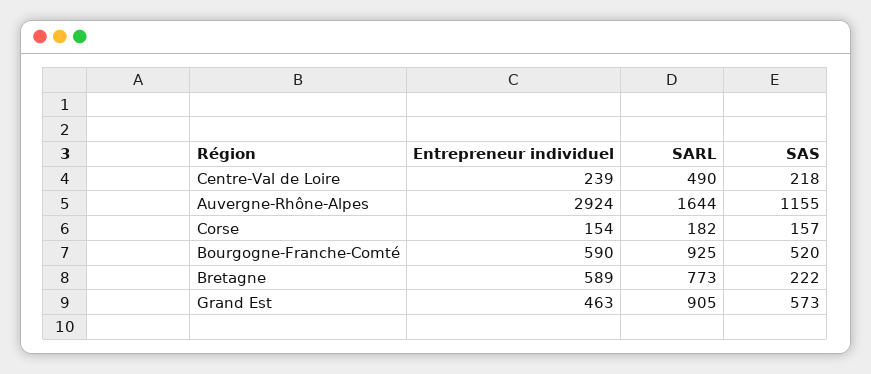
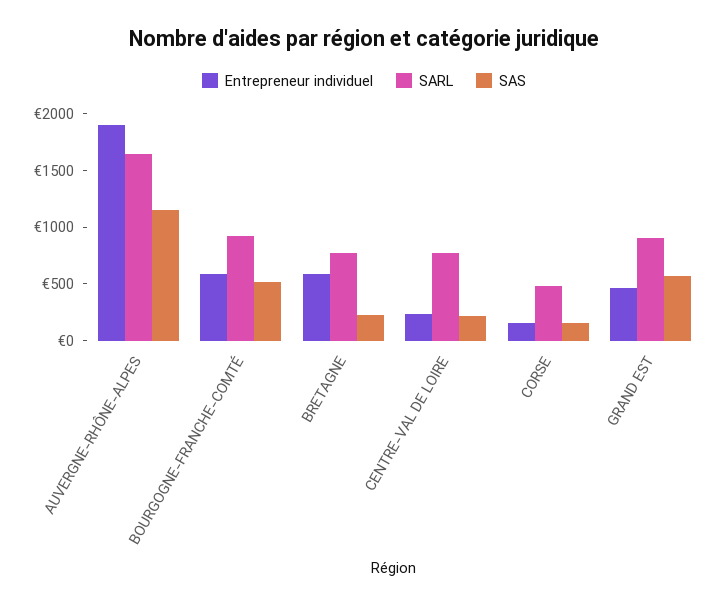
  {
    "Entrepreneur individuel": {
      "Centre-Val de Loire": 239,
-     "Auvergne-Rhône-Alpes": 2924,
+     "Auvergne-Rhône-Alpes": 1900,
      "Corse": 154,
      "Bourgogne-Franche-Comté": 590,
      "Bretagne": 589,
      "Grand Est": 463
    },
    "SARL": {
-     "Centre-Val de Loire": 490,
+     "Centre-Val de Loire": 800,
      "Auvergne-Rhône-Alpes": 1644,
-     "Corse": 182,
+     "Corse": 500,
      "Bourgogne-Franche-Comté": 925,
      "Bretagne": 773,
      "Grand Est": 905
    },
    "SAS": {
      "Centre-Val de Loire": 218,
      "Auvergne-Rhône-Alpes": 1155,
      "Corse": 157,
      "Bourgogne-Franche-Comté": 520,
      "Bretagne": 222,
      "Grand Est": 573
    }
  }

